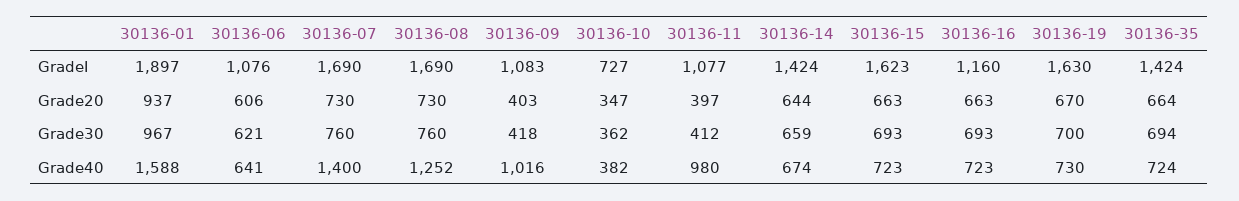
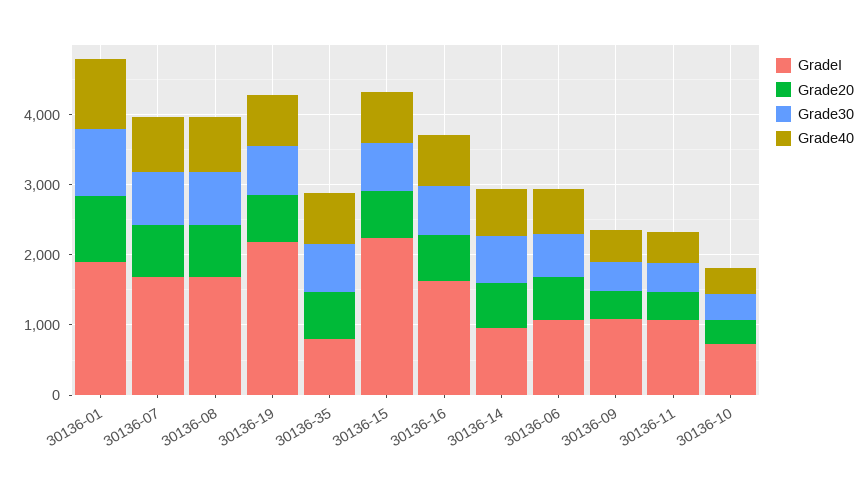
  {
    "GradeI": {
      "30136-01": 1897,
      "30136-06": 1076,
      "30136-07": 1690,
      "30136-08": 1690,
      "30136-09": 1083,
      "30136-10": 727,
      "30136-11": 1077,
-     "30136-14": 1424,
+     "30136-14": 1000,
-     "30136-15": 1623,
+     "30136-15": 2200,
-     "30136-16": 1160,
+     "30136-16": 1600,
-     "30136-19": 1630,
+     "30136-19": 2200,
-     "30136-35": 1424
+     "30136-35": 800
    },
    "Grade20": {
      "30136-01": 937,
      "30136-06": 606,
      "30136-07": 730,
      "30136-08": 730,
      "30136-09": 403,
      "30136-10": 347,
      "30136-11": 397,
      "30136-14": 644,
      "30136-15": 663,
      "30136-16": 663,
      "30136-19": 670,
      "30136-35": 664
    },
    "Grade30": {
      "30136-01": 967,
      "30136-06": 621,
      "30136-07": 760,
      "30136-08": 760,
      "30136-09": 418,
      "30136-10": 362,
      "30136-11": 412,
      "30136-14": 659,
      "30136-15": 693,
      "30136-16": 693,
      "30136-19": 700,
      "30136-35": 694
    },
    "Grade40": {
-     "30136-01": 1588,
+     "30136-01": 1000,
      "30136-06": 641,
-     "30136-07": 1400,
+     "30136-07": 800,
-     "30136-08": 1252,
+     "30136-08": 800,
-     "30136-09": 1016,
+     "30136-09": 400,
      "30136-10": 382,
-     "30136-11": 980,
+     "30136-11": 400,
      "30136-14": 674,
      "30136-15": 723,
      "30136-16": 723,
      "30136-19": 730,
      "30136-35": 724
    }
  }

